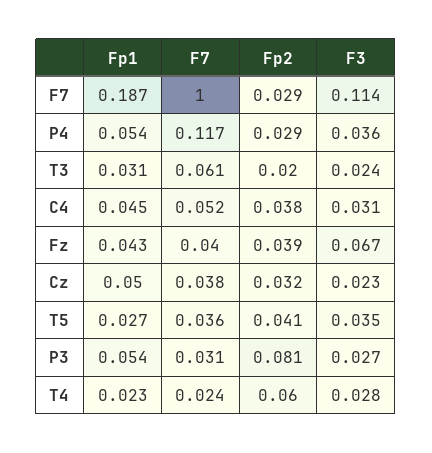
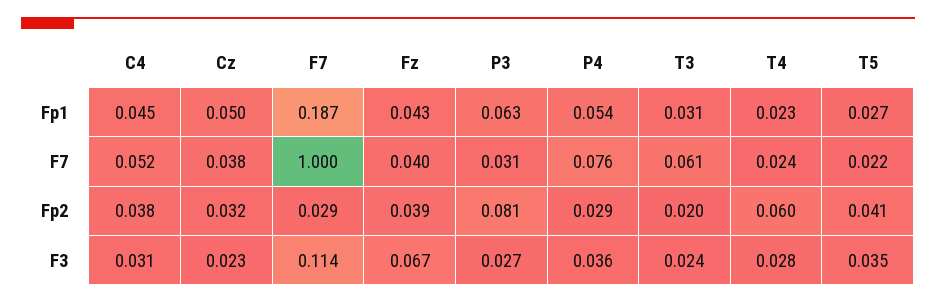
  {
    "Fp1": {
      "F7": 0.187,
      "P4": 0.054,
      "T3": 0.031,
      "C4": 0.045,
      "Fz": 0.043,
      "Cz": 0.05,
      "T5": 0.027,
-     "P3": 0.054,
+     "P3": 0.063,
      "T4": 0.023
    },
    "F7": {
      "F7": 1,
-     "P4": 0.117,
+     "P4": 0.076,
      "T3": 0.061,
      "C4": 0.052,
      "Fz": 0.04,
      "Cz": 0.038,
-     "T5": 0.036,
+     "T5": 0.022,
      "P3": 0.031,
      "T4": 0.024
    },
    "Fp2": {
      "F7": 0.029,
      "P4": 0.029,
      "T3": 0.02,
      "C4": 0.038,
      "Fz": 0.039,
      "Cz": 0.032,
      "T5": 0.041,
      "P3": 0.081,
      "T4": 0.06
    },
    "F3": {
      "F7": 0.114,
      "P4": 0.036,
      "T3": 0.024,
      "C4": 0.031,
      "Fz": 0.067,
      "Cz": 0.023,
      "T5": 0.035,
      "P3": 0.027,
      "T4": 0.028
    }
  }

